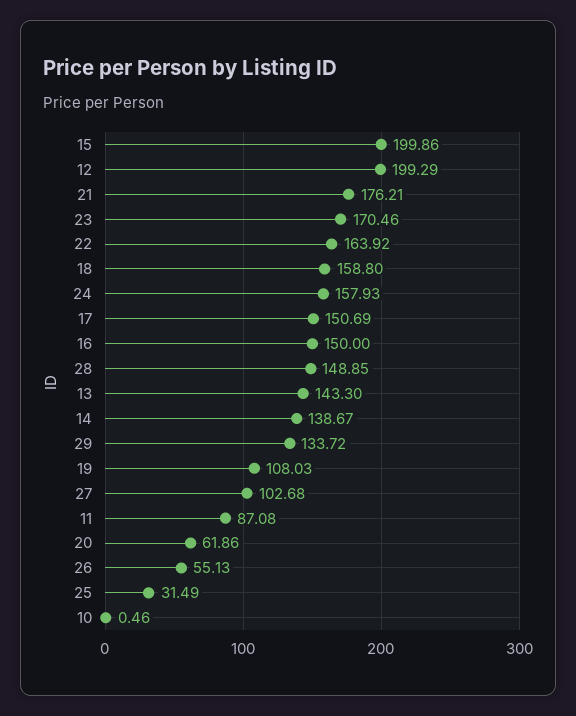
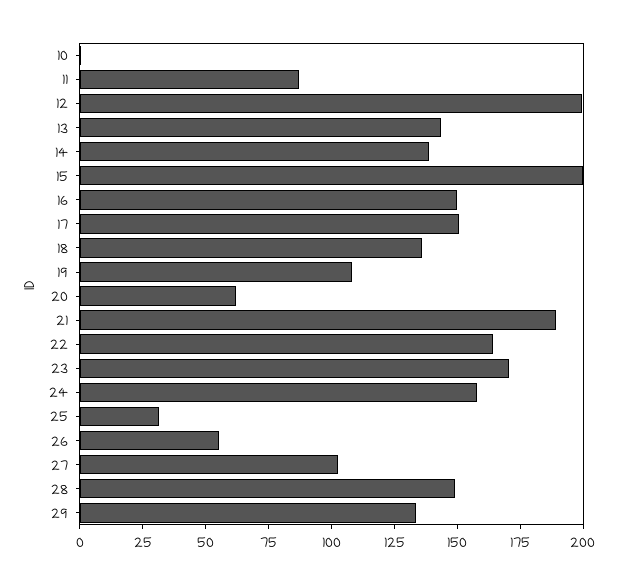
  {
    "15": 199.86,
    "12": 199.29,
-   "21": 176.21,
+   "21": 190,
    "23": 170.46,
    "22": 163.92,
-   "18": 158.8,
+   "18": 135,
    "24": 157.93,
    "17": 150.69,
    "16": 150,
    "28": 148.85,
    "13": 143.3,
    "14": 138.67,
    "29": 133.72,
    "19": 108.03,
    "27": 102.68,
    "11": 87.08,
    "20": 61.86,
    "26": 55.13,
    "25": 31.49,
    "10": 0.46
  }

